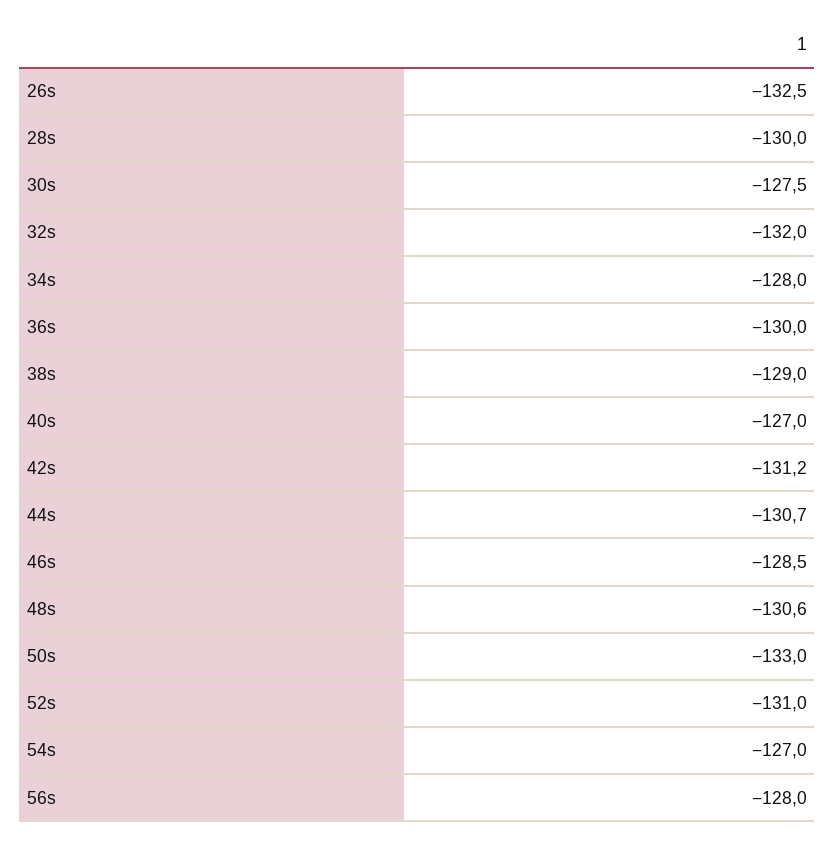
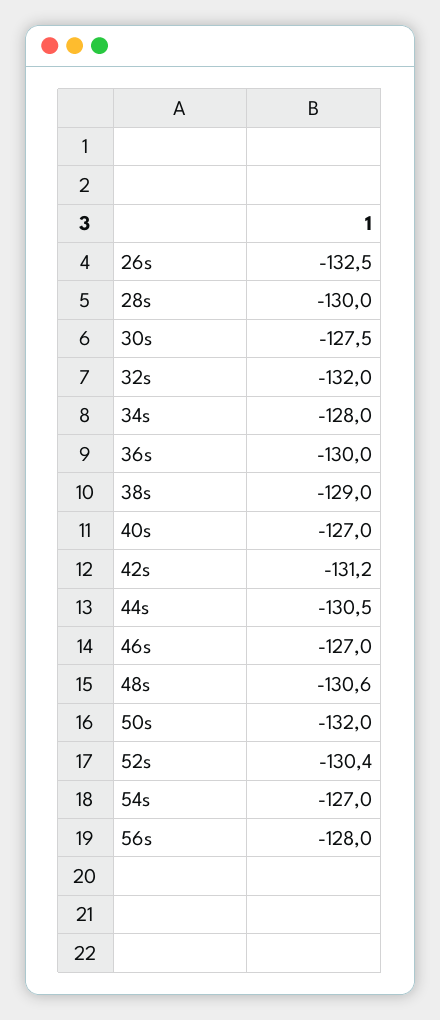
  {
    "26s": -132.5,
    "28s": -130,
    "30s": -127.5,
    "32s": -132,
    "34s": -128,
    "36s": -130,
    "38s": -129,
    "40s": -127,
    "42s": -131.2,
-   "44s": -130.7,
+   "44s": -130.5,
-   "46s": -128.5,
+   "46s": -127,
    "48s": -130.6,
-   "50s": -133,
+   "50s": -132,
-   "52s": -131,
+   "52s": -130.4,
    "54s": -127,
    "56s": -128
  }

